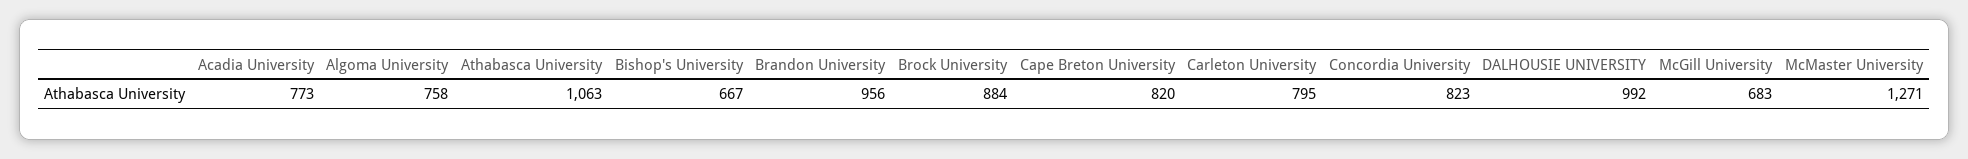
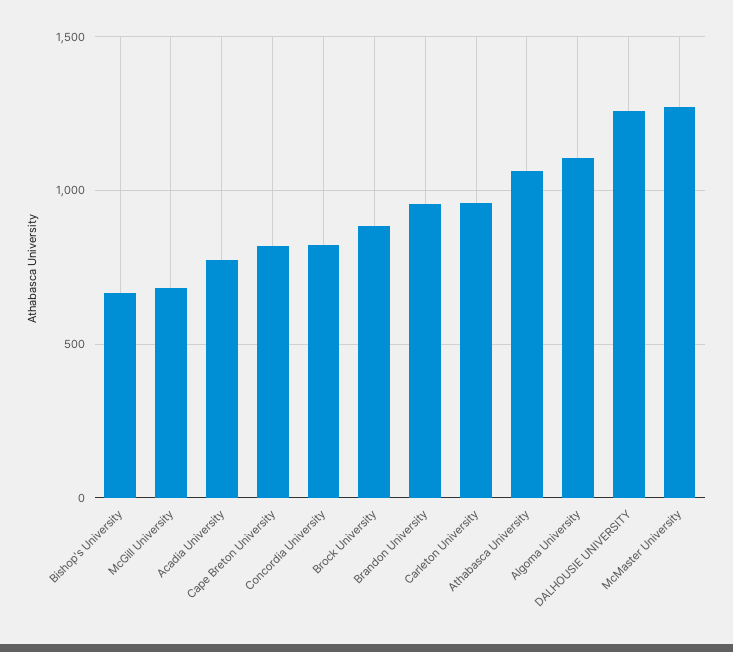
  {
    "Acadia University": 773,
-   "Algoma University": 758,
+   "Algoma University": 1100,
    "Athabasca University": 1063,
    "Bishop's University": 667,
    "Brandon University": 956,
    "Brock University": 884,
    "Cape Breton University": 820,
-   "Carleton University": 795,
+   "Carleton University": 950,
    "Concordia University": 823,
-   "DALHOUSIE UNIVERSITY": 992,
+   "DALHOUSIE UNIVERSITY": 1250,
    "McGill University": 683,
    "McMaster University": 1271
  }

